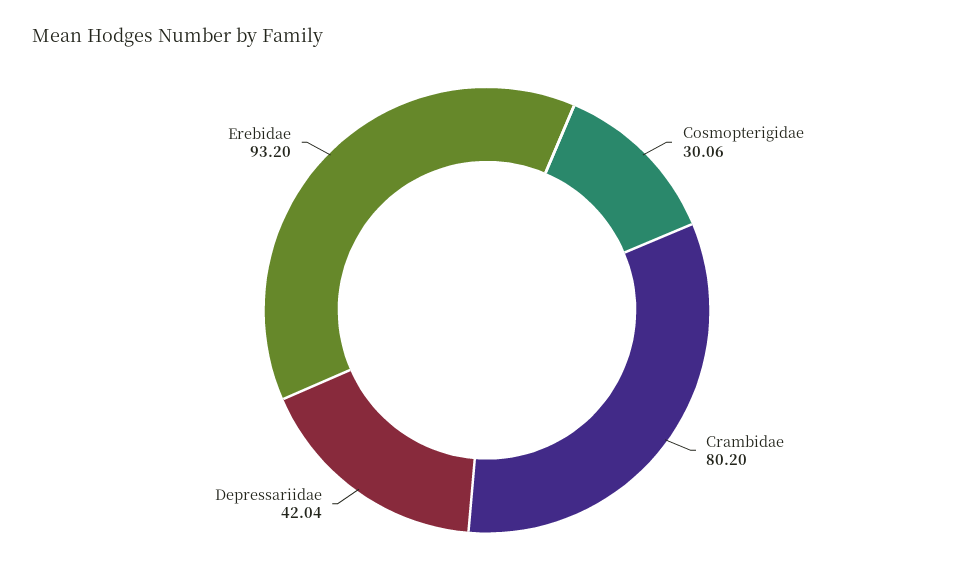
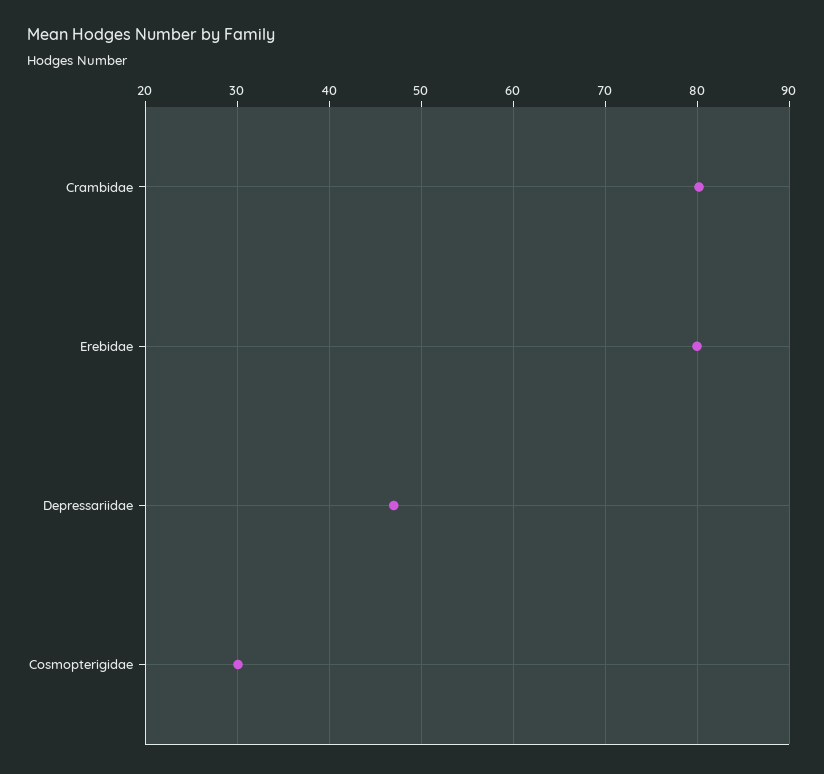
  {
    "Cosmopterigidae": 30.06,
    "Crambidae": 80.2,
-   "Depressariidae": 42.04,
+   "Depressariidae": 47,
-   "Erebidae": 93.2
+   "Erebidae": 80
  }

